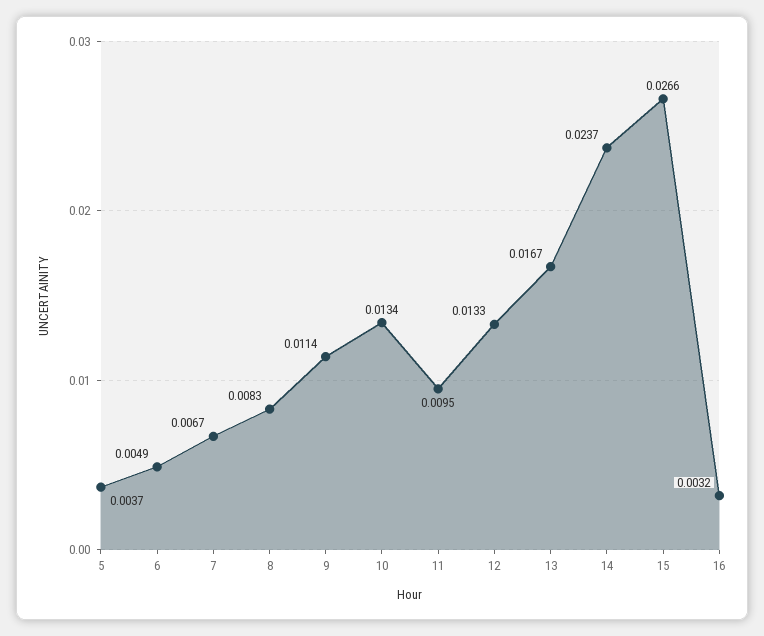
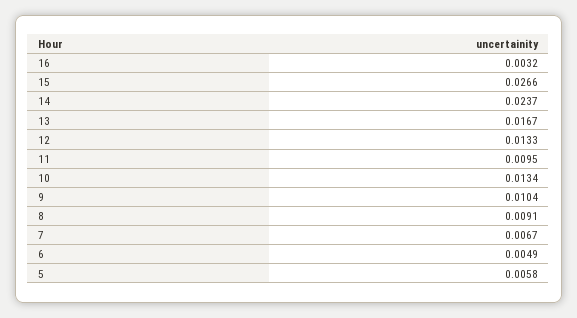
  {
-   "5": 0.0037,
+   "5": 0.0058,
    "6": 0.0049,
    "7": 0.0067,
-   "8": 0.0083,
+   "8": 0.0091,
-   "9": 0.0114,
+   "9": 0.0104,
    "10": 0.0134,
    "11": 0.0095,
    "12": 0.0133,
    "13": 0.0167,
    "14": 0.0237,
    "15": 0.0266,
    "16": 0.0032
  }

